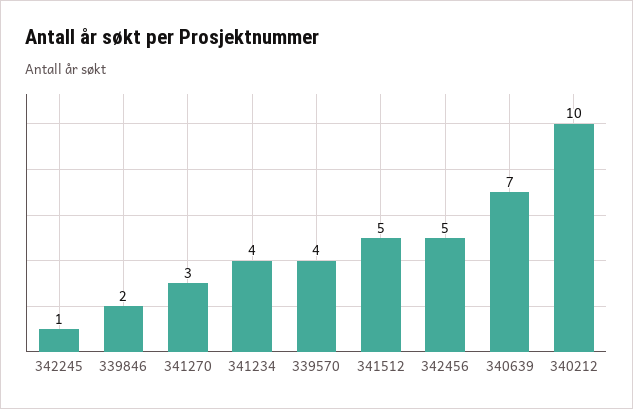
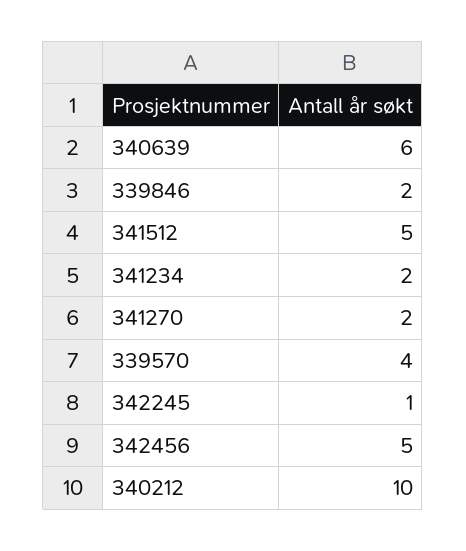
  {
    "342245": 1,
    "339846": 2,
-   "341270": 3,
+   "341270": 2,
-   "341234": 4,
+   "341234": 2,
    "339570": 4,
    "341512": 5,
    "342456": 5,
-   "340639": 7,
+   "340639": 6,
    "340212": 10
  }

